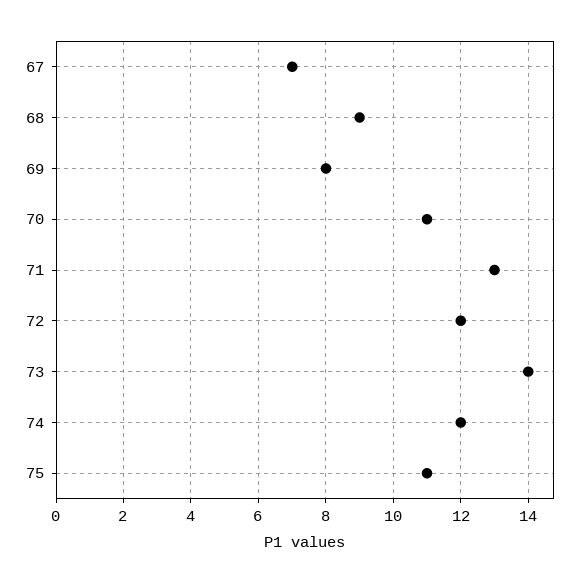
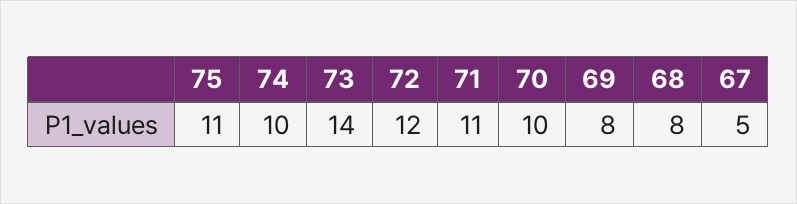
  {
-   "67": 7,
+   "67": 5,
-   "68": 9,
+   "68": 8,
    "69": 8,
-   "70": 11,
+   "70": 10,
-   "71": 13,
+   "71": 11,
    "72": 12,
    "73": 14,
-   "74": 12,
+   "74": 10,
    "75": 11
  }

